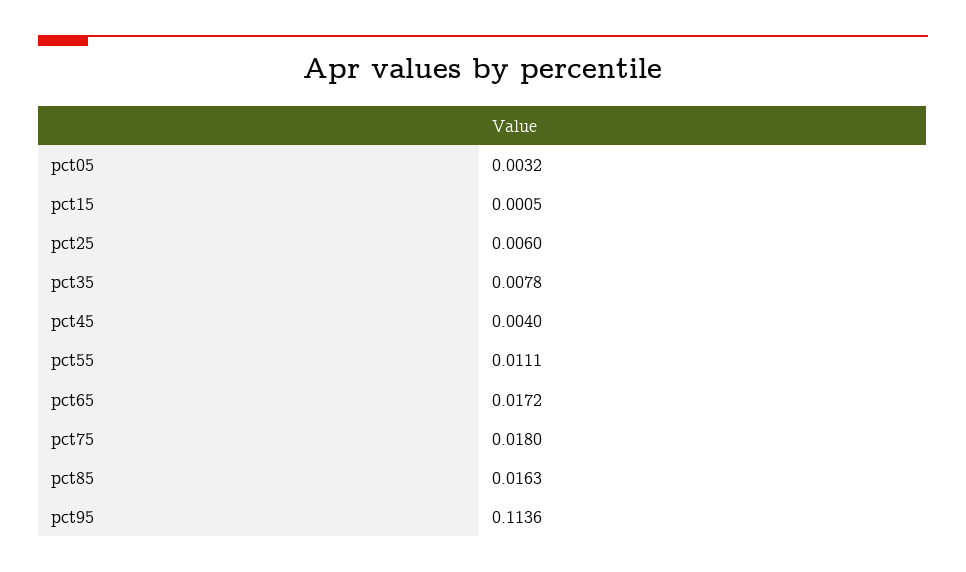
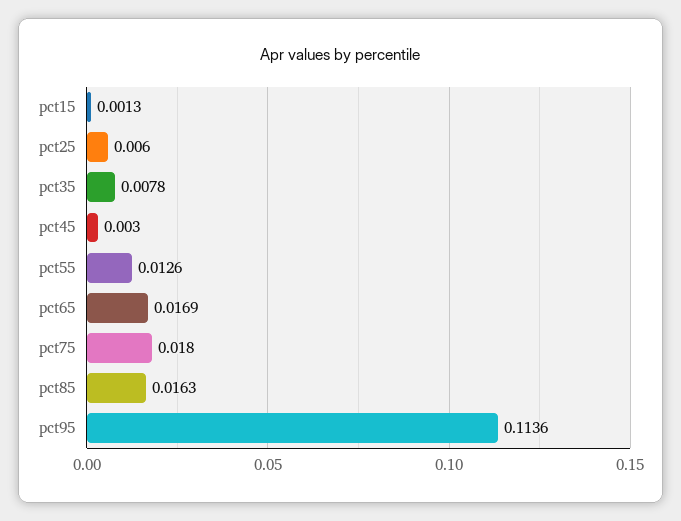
  {
-   "pct05": 0.0032,
-   "pct15": 0.0005,
+   "pct15": 0.0013,
    "pct25": 0.006,
    "pct35": 0.0078,
-   "pct45": 0.004,
+   "pct45": 0.003,
-   "pct55": 0.0111,
+   "pct55": 0.0126,
-   "pct65": 0.0172,
+   "pct65": 0.0169,
    "pct75": 0.018,
    "pct85": 0.0163,
    "pct95": 0.1136
  }

